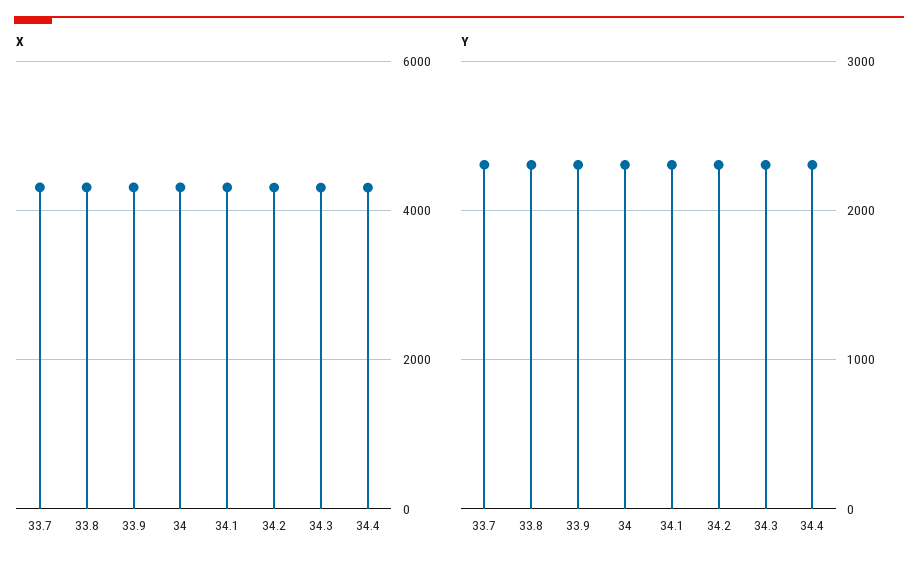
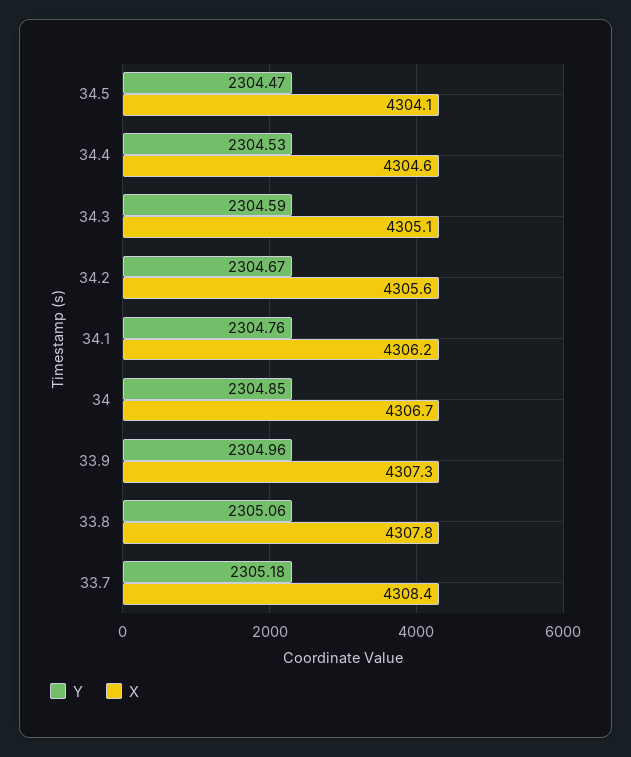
  {
    "X": {
      "33.7": 4308.4,
      "33.8": 4307.8,
      "33.9": 4307.3,
      "34": 4306.7,
      "34.1": 4306.2,
      "34.2": 4305.6,
      "34.3": 4305.1,
-     "34.4": 4304.6
+     "34.4": 4304.6,
+     "34.5": 4304.1
    },
    "Y": {
      "33.7": 2305.18,
      "33.8": 2305.06,
      "33.9": 2304.96,
      "34": 2304.85,
      "34.1": 2304.76,
      "34.2": 2304.67,
      "34.3": 2304.59,
-     "34.4": 2304.53
+     "34.4": 2304.53,
+     "34.5": 2304.47
    }
  }

